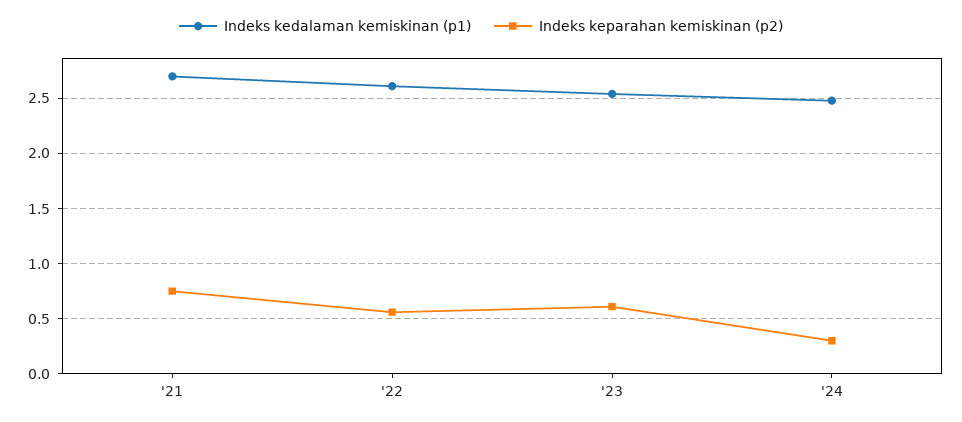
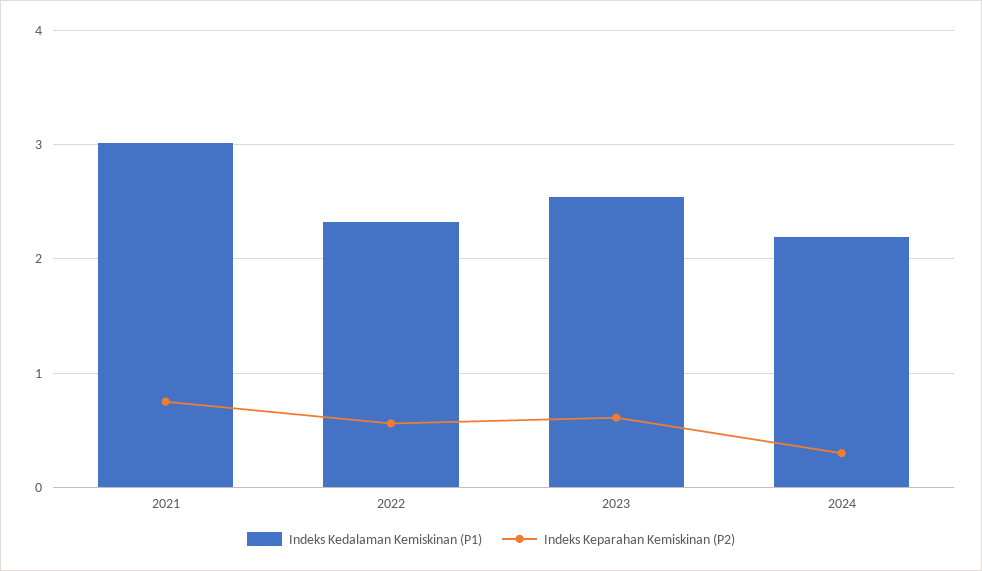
  {
    "Indeks kedalaman kemiskinan (p1)": {
-     "'21": 2.7,
+     "'21": 3,
-     "'22": 2.6,
+     "'22": 2.3,
      "'23": 2.5,
-     "'24": 2.5
+     "'24": 2.2
    },
    "Indeks keparahan kemiskinan (p2)": {
      "'21": 0.8,
      "'22": 0.6,
      "'23": 0.6,
      "'24": 0.3
    }
  }

